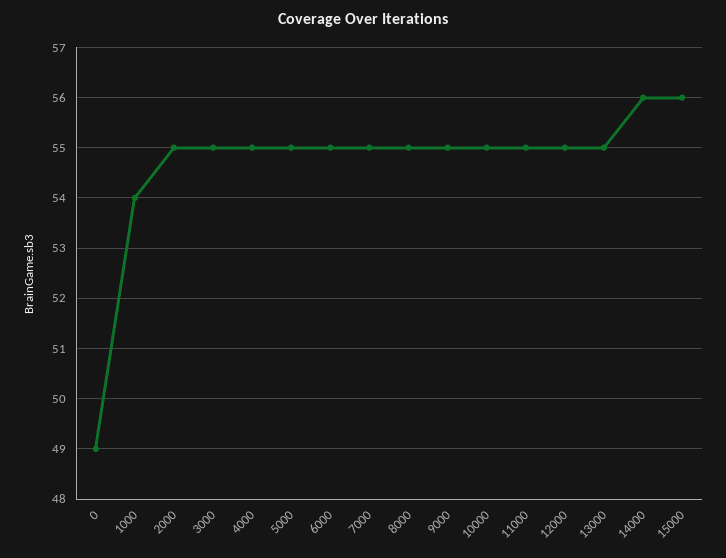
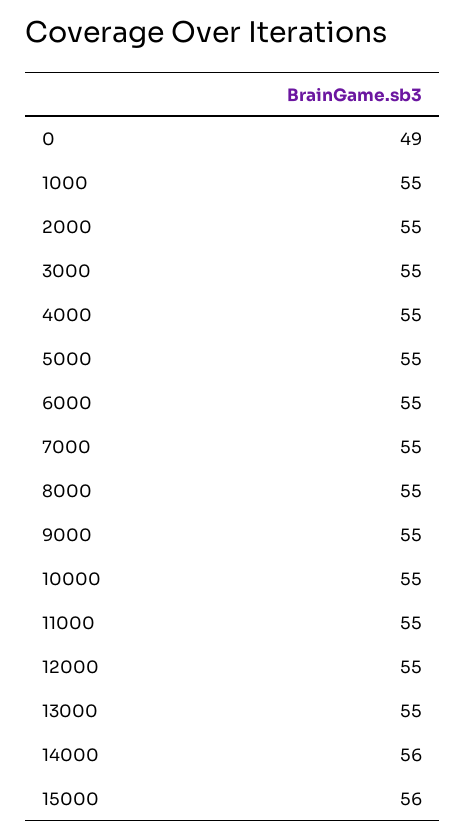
  {
    "0": 49,
-   "1000": 54,
+   "1000": 55,
    "2000": 55,
    "3000": 55,
    "4000": 55,
    "5000": 55,
    "6000": 55,
    "7000": 55,
    "8000": 55,
    "9000": 55,
    "10000": 55,
    "11000": 55,
    "12000": 55,
    "13000": 55,
    "14000": 56,
    "15000": 56
  }

